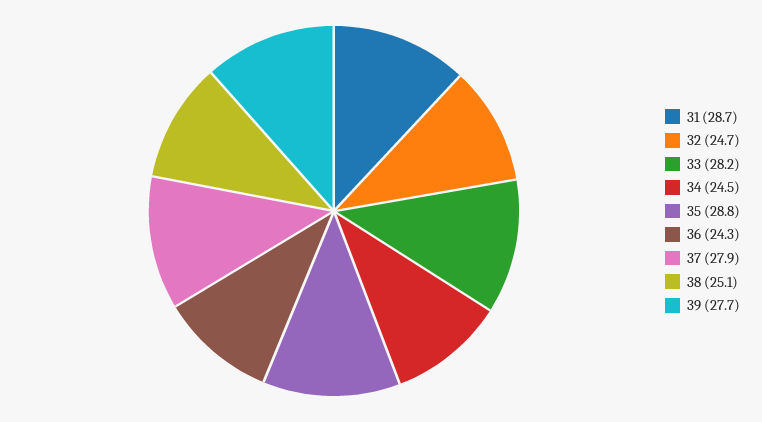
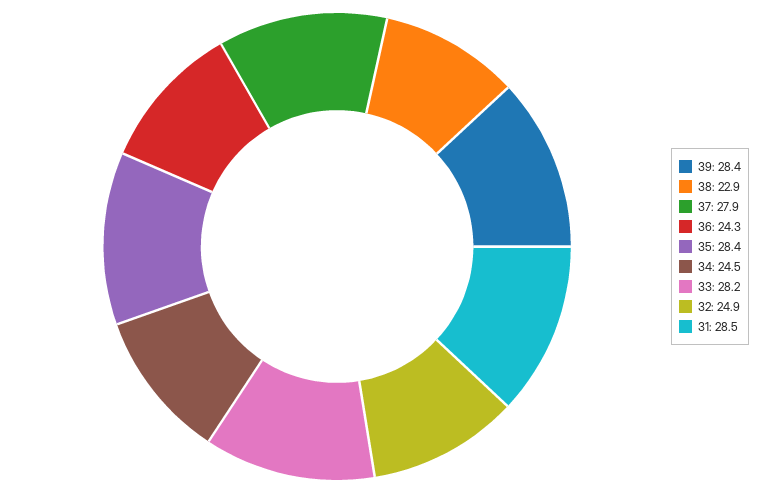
  {
-   "31": 28.7,
+   "31": 28.5,
-   "32": 24.7,
+   "32": 24.9,
    "33": 28.2,
    "34": 24.5,
-   "35": 28.8,
+   "35": 28.4,
    "36": 24.3,
    "37": 27.9,
-   "38": 25.1,
+   "38": 22.9,
-   "39": 27.7
+   "39": 28.4
  }

